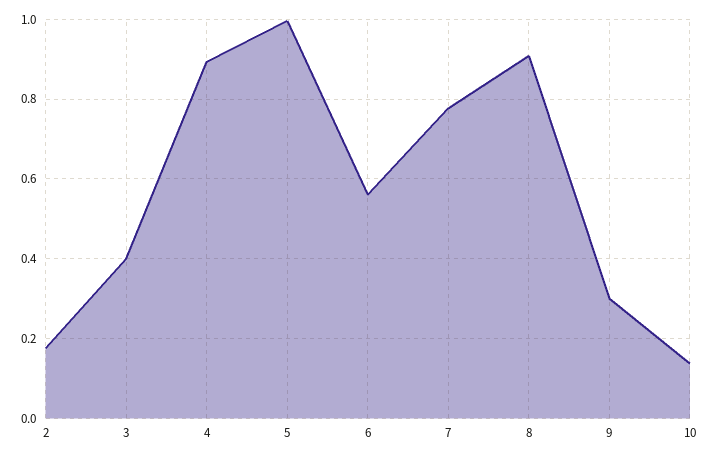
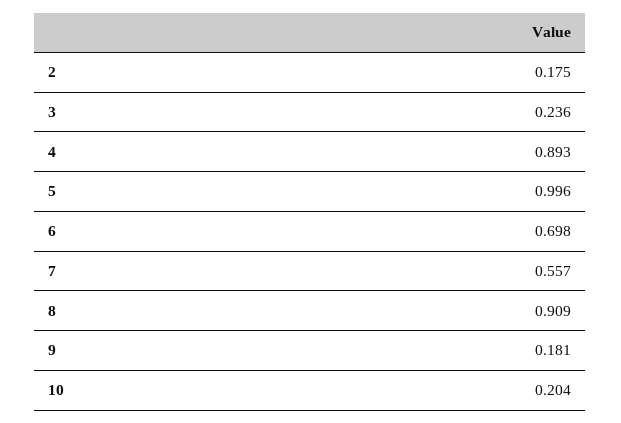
  {
    "2": 0.175,
-   "3": 0.4,
+   "3": 0.236,
    "4": 0.893,
    "5": 0.996,
-   "6": 0.56,
+   "6": 0.698,
-   "7": 0.78,
+   "7": 0.557,
    "8": 0.909,
-   "9": 0.3,
+   "9": 0.181,
-   "10": 0.14
+   "10": 0.204
  }

